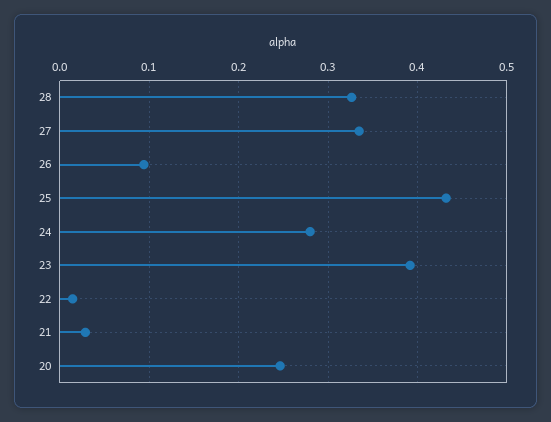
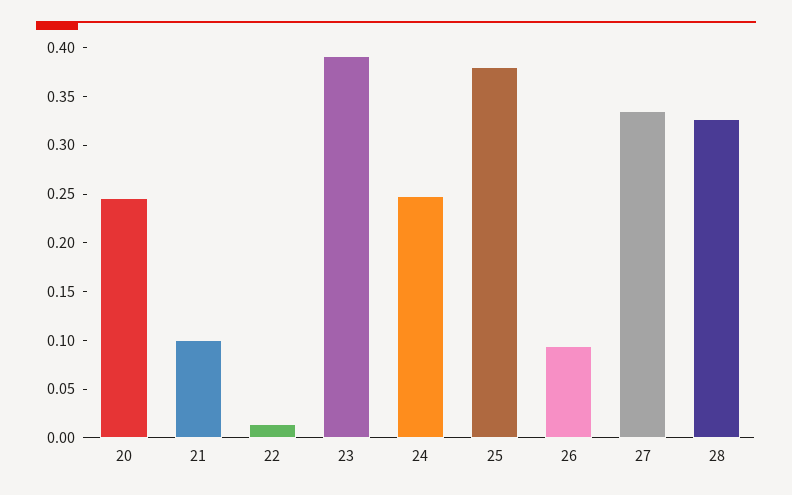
  {
    "28": 0.33,
    "27": 0.33,
    "26": 0.09,
-   "25": 0.43,
+   "25": 0.38,
-   "24": 0.28,
+   "24": 0.25,
    "23": 0.39,
    "22": 0.01,
-   "21": 0.03,
+   "21": 0.1,
    "20": 0.25
  }

